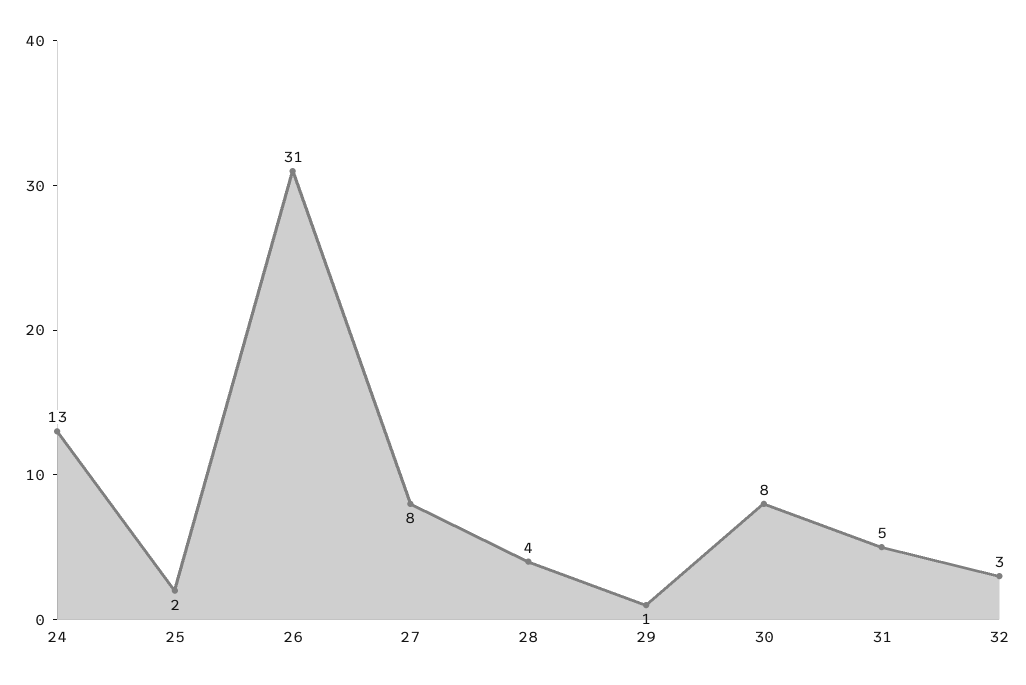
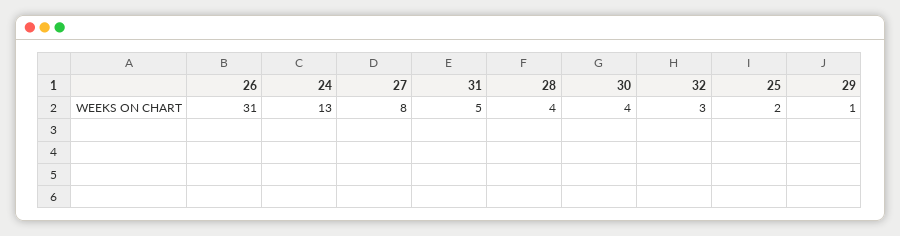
  {
    "24": 13,
    "25": 2,
    "26": 31,
    "27": 8,
    "28": 4,
    "29": 1,
-   "30": 8,
+   "30": 4,
    "31": 5,
    "32": 3
  }

